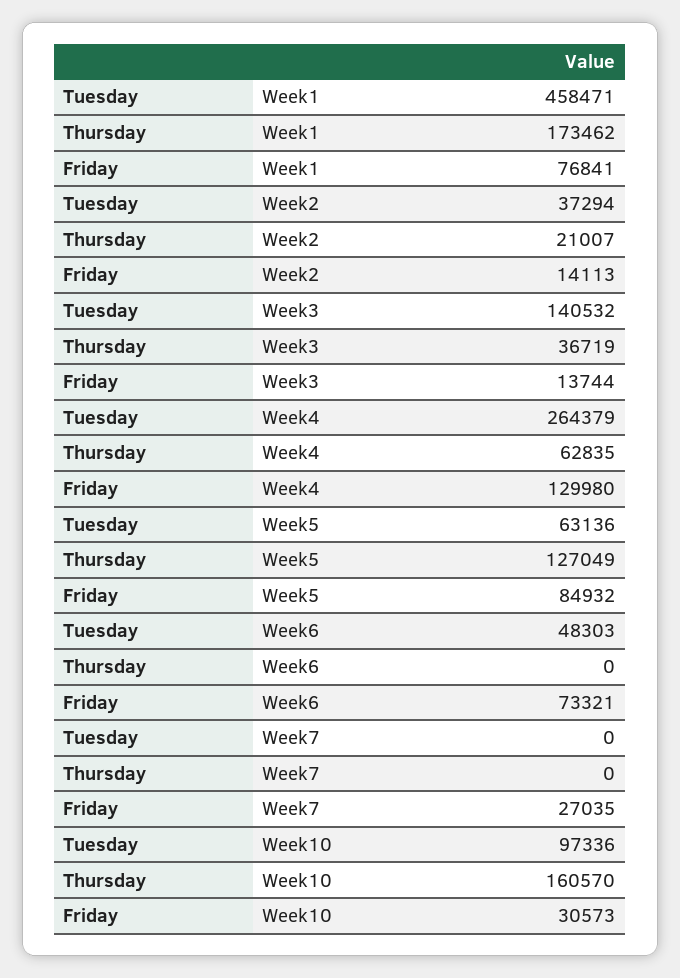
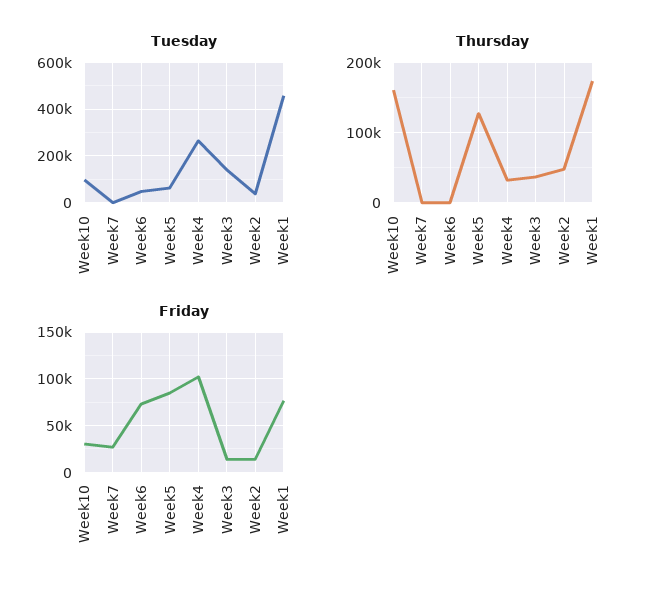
  {
    "Tuesday": {
      "Week1": 458471,
      "Week2": 37294,
      "Week3": 140532,
      "Week4": 264379,
      "Week5": 63136,
      "Week6": 48303,
      "Week7": 0,
      "Week10": 97336
    },
    "Thursday": {
      "Week1": 173462,
-     "Week2": 21007,
+     "Week2": 50000,
      "Week3": 36719,
-     "Week4": 62835,
+     "Week4": 30000,
      "Week5": 127049,
      "Week6": 0,
      "Week7": 0,
      "Week10": 160570
    },
    "Friday": {
      "Week1": 76841,
      "Week2": 14113,
      "Week3": 13744,
-     "Week4": 129980,
+     "Week4": 100000,
      "Week5": 84932,
      "Week6": 73321,
      "Week7": 27035,
      "Week10": 30573
    }
  }

